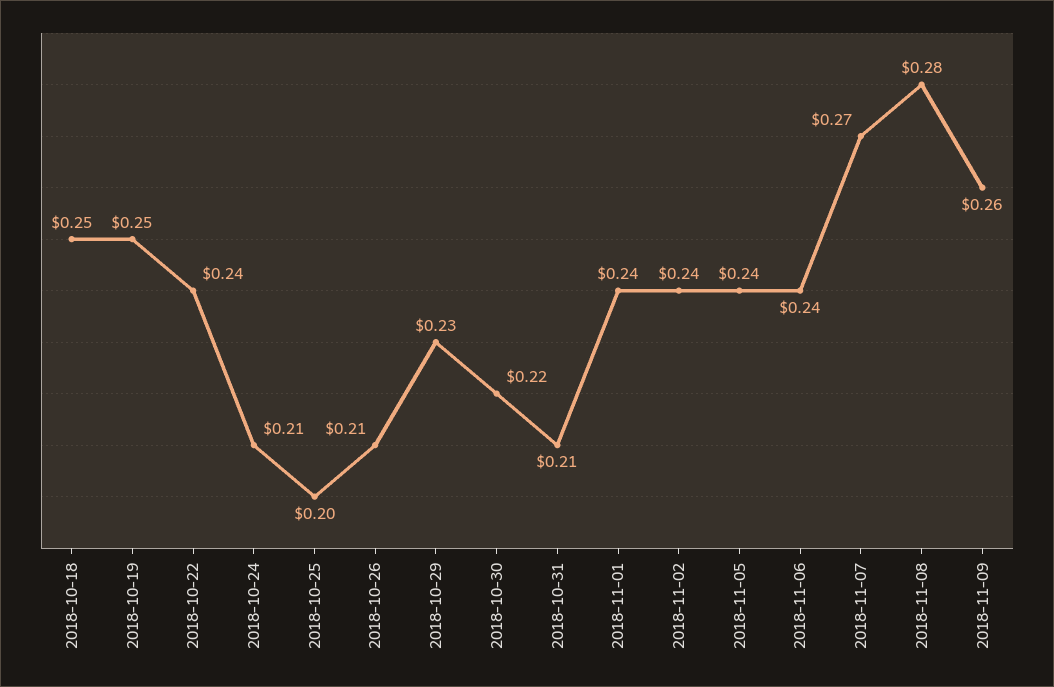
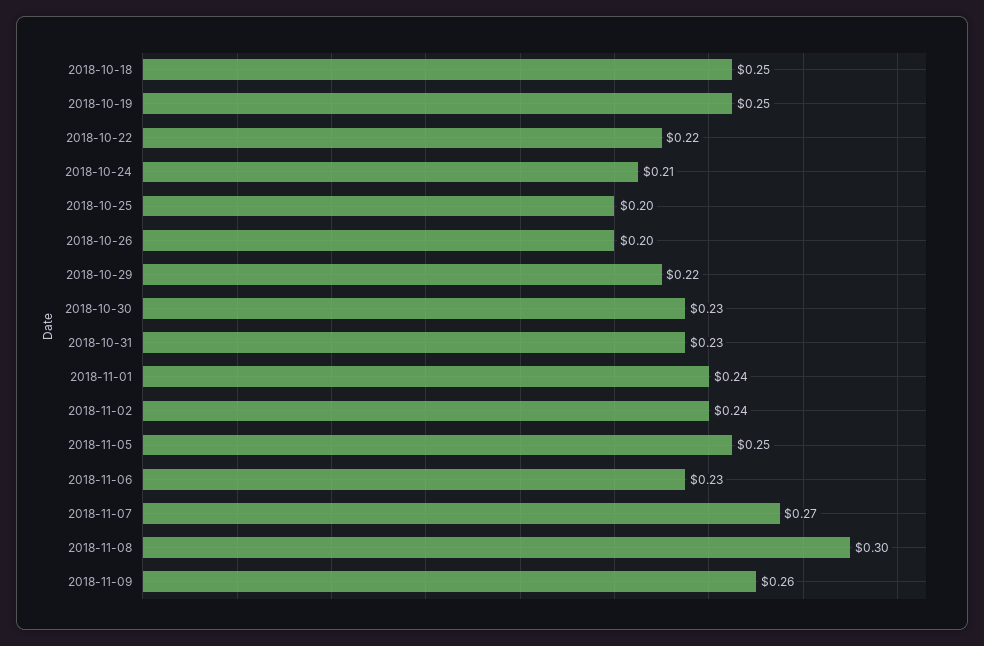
  {
    "2018-10-18": 0.25,
    "2018-10-19": 0.25,
-   "2018-10-22": 0.24,
+   "2018-10-22": 0.22,
    "2018-10-24": 0.21,
    "2018-10-25": 0.2,
-   "2018-10-26": 0.21,
+   "2018-10-26": 0.2,
-   "2018-10-29": 0.23,
+   "2018-10-29": 0.22,
-   "2018-10-30": 0.22,
+   "2018-10-30": 0.23,
-   "2018-10-31": 0.21,
+   "2018-10-31": 0.23,
    "2018-11-01": 0.24,
    "2018-11-02": 0.24,
-   "2018-11-05": 0.24,
+   "2018-11-05": 0.25,
-   "2018-11-06": 0.24,
+   "2018-11-06": 0.23,
    "2018-11-07": 0.27,
-   "2018-11-08": 0.28,
+   "2018-11-08": 0.3,
    "2018-11-09": 0.26
  }

